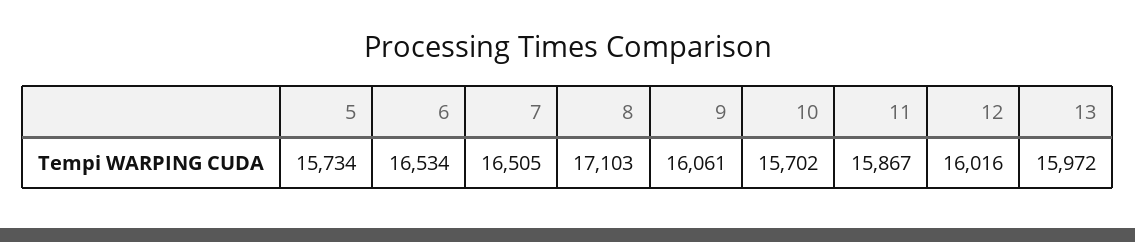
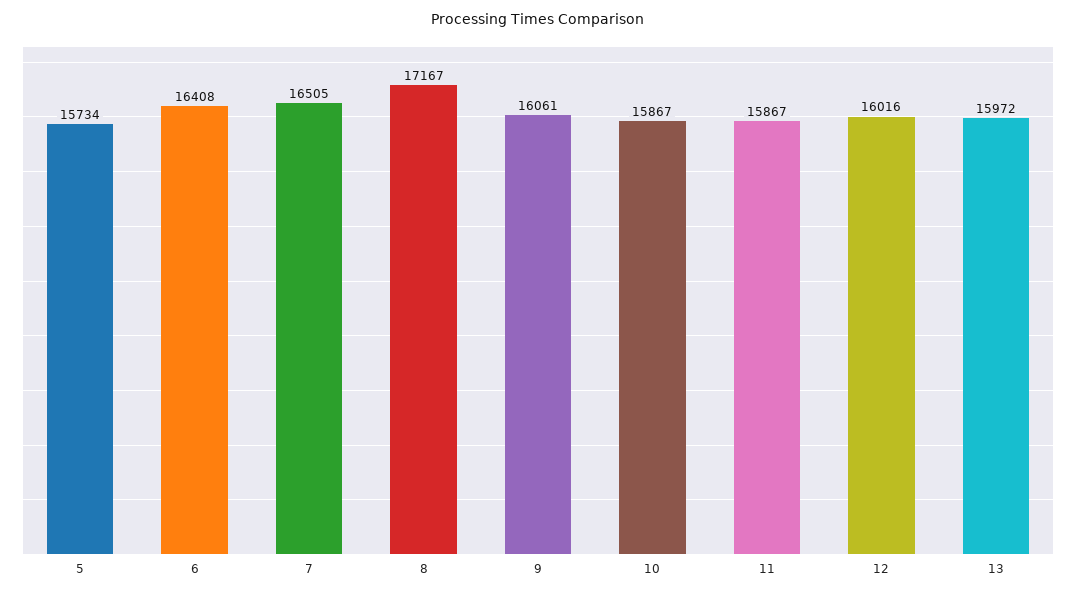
  {
    "5": 15734,
-   "6": 16534,
+   "6": 16408,
    "7": 16505,
-   "8": 17103,
+   "8": 17167,
    "9": 16061,
-   "10": 15702,
+   "10": 15867,
    "11": 15867,
    "12": 16016,
    "13": 15972
  }

